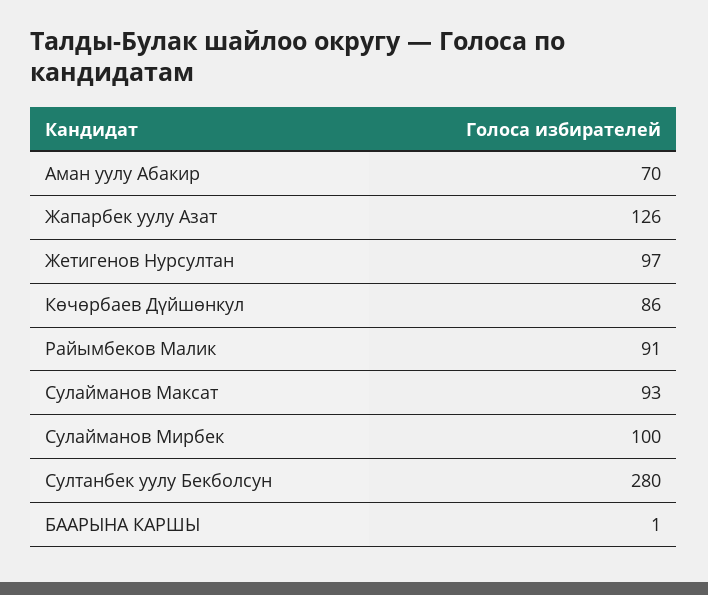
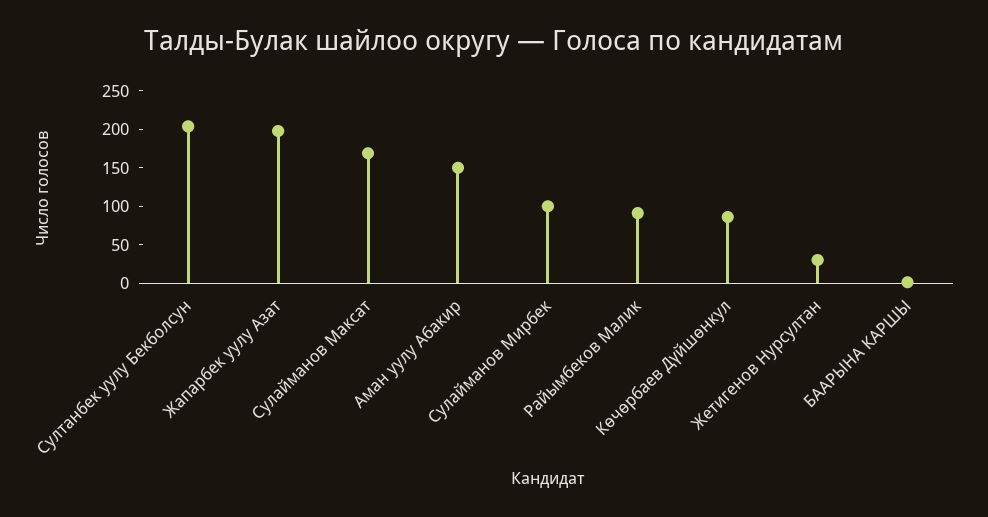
  {
-   "Аман уулу Абакир": 70,
+   "Аман уулу Абакир": 150,
-   "Жапарбек уулу Азат": 126,
+   "Жапарбек уулу Азат": 200,
-   "Жетигенов Нурсултан": 97,
+   "Жетигенов Нурсултан": 25,
    "Көчөрбаев Дүйшөнкул": 86,
    "Райымбеков Малик": 91,
-   "Сулайманов Максат": 93,
+   "Сулайманов Максат": 175,
    "Сулайманов Мирбек": 100,
-   "Султанбек уулу Бекболсун": 280,
+   "Султанбек уулу Бекболсун": 200,
    "БААРЫНА КАРШЫ": 1
  }

